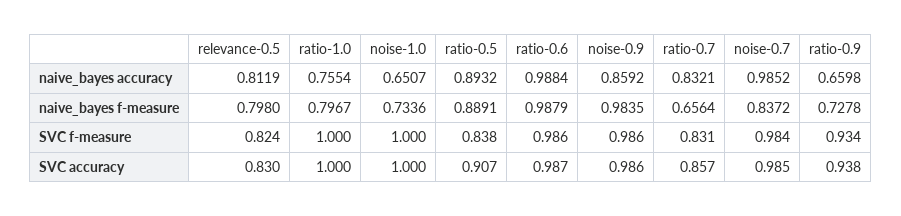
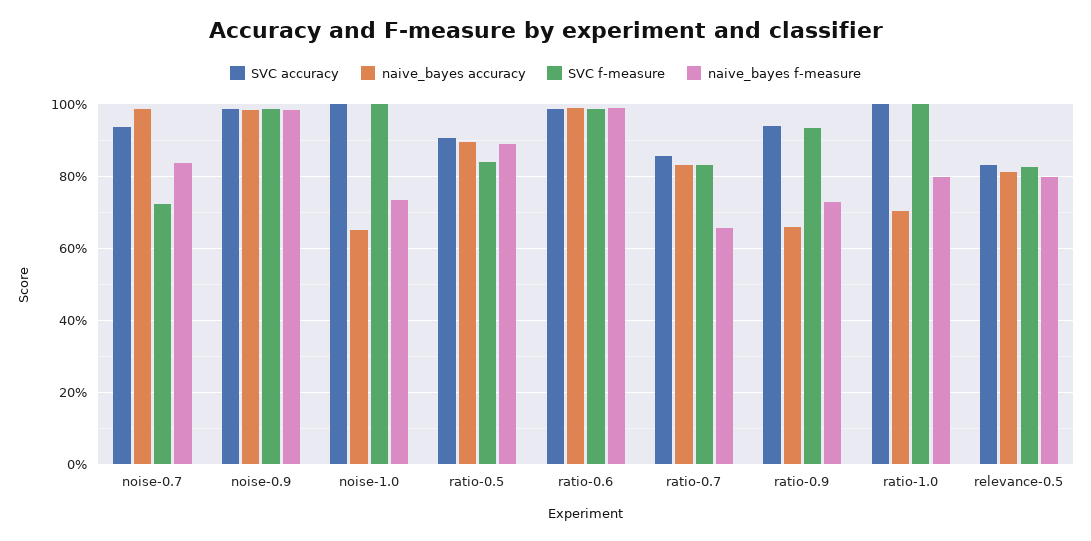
  {
    "naive_bayes accuracy": {
      "relevance-0.5": 0.8119,
-     "ratio-1.0": 0.7554,
+     "ratio-1.0": 0.7,
      "noise-1.0": 0.6507,
      "ratio-0.5": 0.8932,
      "ratio-0.6": 0.9884,
-     "noise-0.9": 0.8592,
+     "noise-0.9": 0.98,
      "ratio-0.7": 0.8321,
      "noise-0.7": 0.9852,
      "ratio-0.9": 0.6598
    },
    "naive_bayes f-measure": {
      "relevance-0.5": 0.798,
      "ratio-1.0": 0.7967,
      "noise-1.0": 0.7336,
      "ratio-0.5": 0.8891,
      "ratio-0.6": 0.9879,
      "noise-0.9": 0.9835,
      "ratio-0.7": 0.6564,
      "noise-0.7": 0.8372,
      "ratio-0.9": 0.7278
    },
    "SVC f-measure": {
      "relevance-0.5": 0.824,
      "ratio-1.0": 1,
      "noise-1.0": 1,
      "ratio-0.5": 0.838,
      "ratio-0.6": 0.986,
      "noise-0.9": 0.986,
      "ratio-0.7": 0.831,
-     "noise-0.7": 0.984,
+     "noise-0.7": 0.72,
      "ratio-0.9": 0.934
    },
    "SVC accuracy": {
      "relevance-0.5": 0.83,
      "ratio-1.0": 1,
      "noise-1.0": 1,
      "ratio-0.5": 0.907,
      "ratio-0.6": 0.987,
      "noise-0.9": 0.986,
      "ratio-0.7": 0.857,
-     "noise-0.7": 0.985,
+     "noise-0.7": 0.94,
      "ratio-0.9": 0.938
    }
  }

